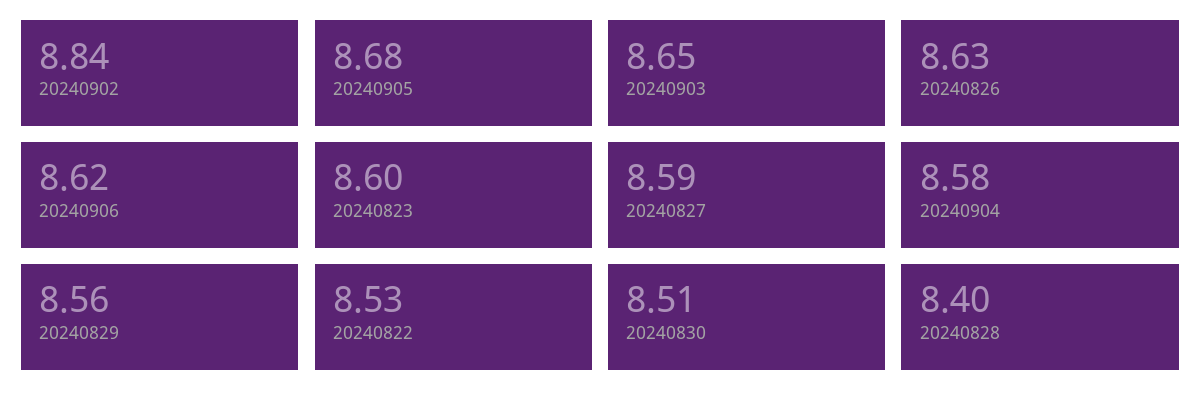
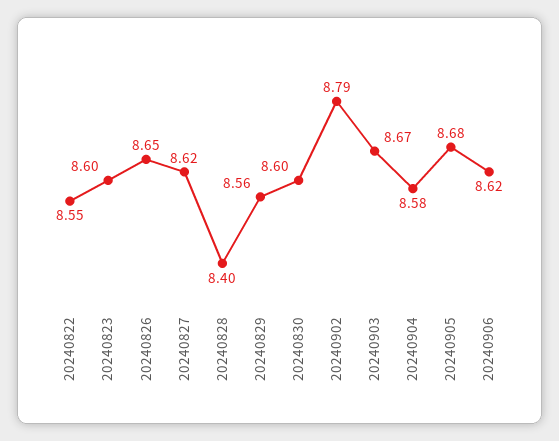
  {
-   "20240902": 8.84,
+   "20240902": 8.79,
    "20240905": 8.68,
-   "20240903": 8.65,
+   "20240903": 8.67,
-   "20240826": 8.63,
+   "20240826": 8.65,
    "20240906": 8.62,
    "20240823": 8.6,
-   "20240827": 8.59,
+   "20240827": 8.62,
    "20240904": 8.58,
    "20240829": 8.56,
-   "20240822": 8.53,
+   "20240822": 8.55,
-   "20240830": 8.51,
+   "20240830": 8.6,
    "20240828": 8.4
  }

